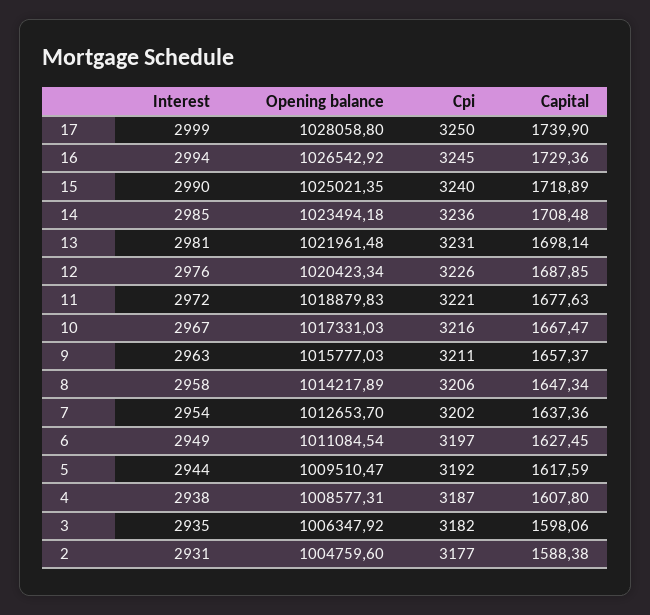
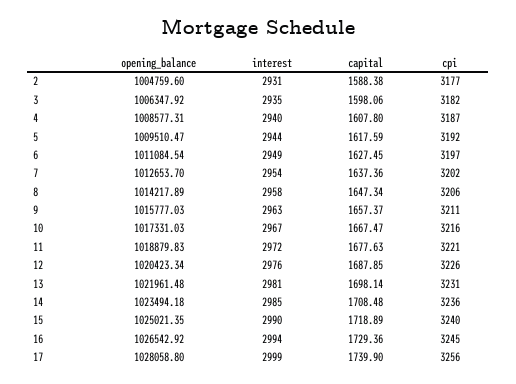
  {
    "Interest": {
      "17": 2999,
      "16": 2994,
      "15": 2990,
      "14": 2985,
      "13": 2981,
      "12": 2976,
      "11": 2972,
      "10": 2967,
      "9": 2963,
      "8": 2958,
      "7": 2954,
      "6": 2949,
      "5": 2944,
-     "4": 2938,
+     "4": 2940,
      "3": 2935,
      "2": 2931
    },
    "Opening balance": {
      "17": 1028058.8,
      "16": 1026542.92,
      "15": 1025021.35,
      "14": 1023494.18,
      "13": 1021961.48,
      "12": 1020423.34,
      "11": 1018879.83,
      "10": 1017331.03,
      "9": 1015777.03,
      "8": 1014217.89,
      "7": 1012653.7,
      "6": 1011084.54,
      "5": 1009510.47,
      "4": 1008577.31,
      "3": 1006347.92,
      "2": 1004759.6
    },
    "Cpi": {
-     "17": 3250,
+     "17": 3256,
      "16": 3245,
      "15": 3240,
      "14": 3236,
      "13": 3231,
      "12": 3226,
      "11": 3221,
      "10": 3216,
      "9": 3211,
      "8": 3206,
      "7": 3202,
      "6": 3197,
      "5": 3192,
      "4": 3187,
      "3": 3182,
      "2": 3177
    },
    "Capital": {
      "17": 1739.9,
      "16": 1729.36,
      "15": 1718.89,
      "14": 1708.48,
      "13": 1698.14,
      "12": 1687.85,
      "11": 1677.63,
      "10": 1667.47,
      "9": 1657.37,
      "8": 1647.34,
      "7": 1637.36,
      "6": 1627.45,
      "5": 1617.59,
      "4": 1607.8,
      "3": 1598.06,
      "2": 1588.38
    }
  }

